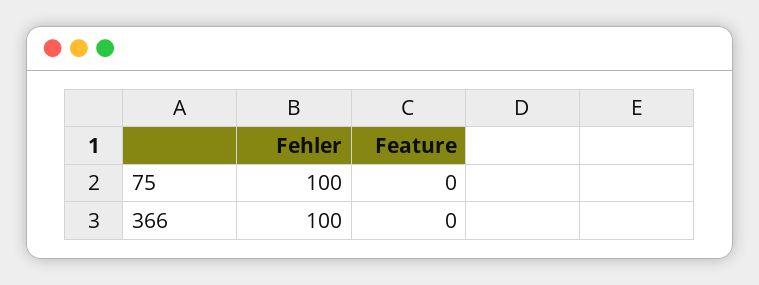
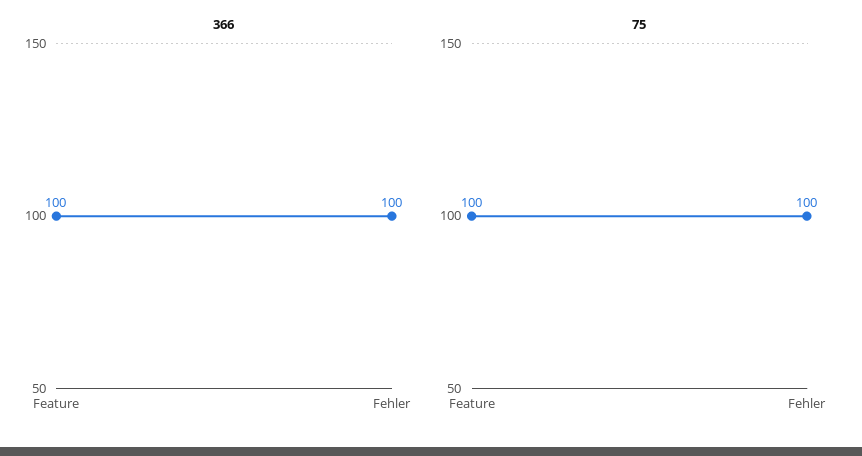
  {
    "75": {
      "Fehler": 100,
-     "Feature": 0
+     "Feature": 100
    },
    "366": {
      "Fehler": 100,
-     "Feature": 0
+     "Feature": 100
    }
  }

